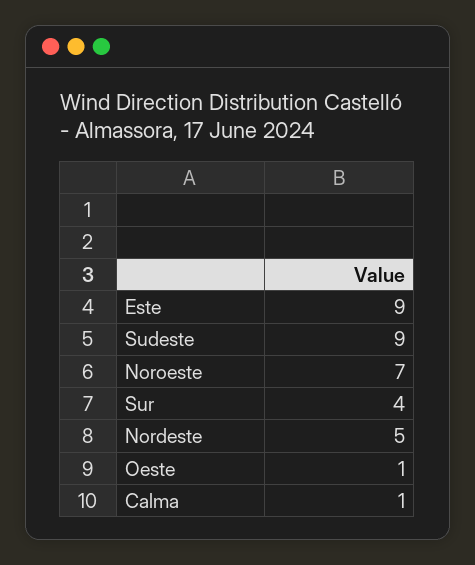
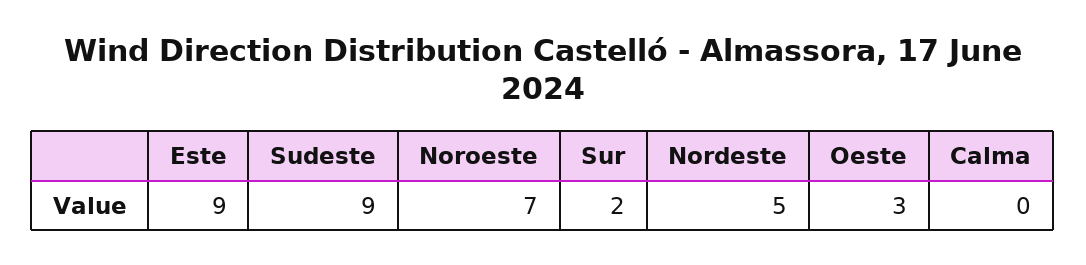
  {
    "Este": 9,
    "Sudeste": 9,
    "Noroeste": 7,
-   "Sur": 4,
+   "Sur": 2,
    "Nordeste": 5,
-   "Oeste": 1,
+   "Oeste": 3,
-   "Calma": 1
+   "Calma": 0
  }

